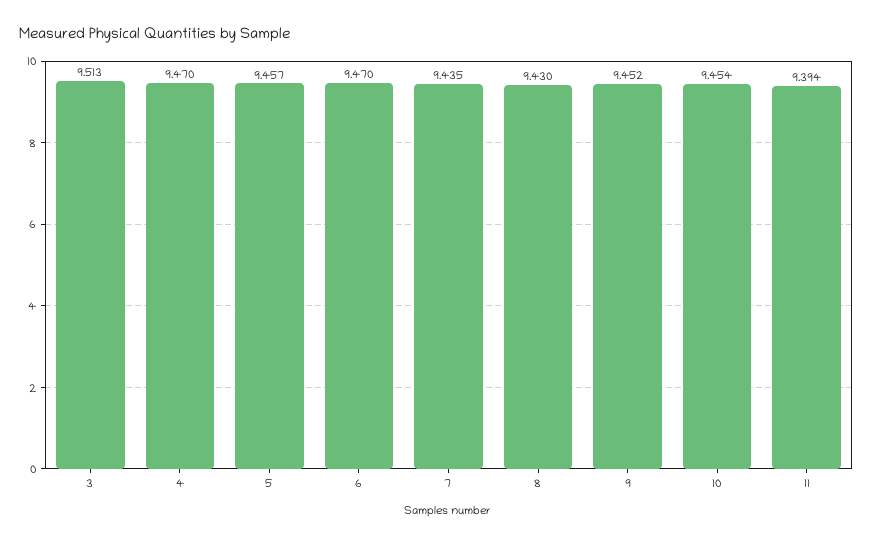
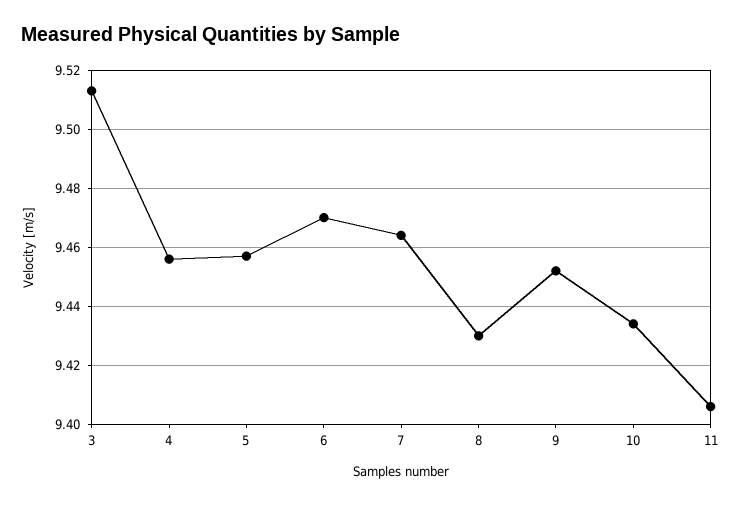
  {
    "3": 9.513,
-   "4": 9.47,
+   "4": 9.455,
    "5": 9.457,
    "6": 9.47,
-   "7": 9.435,
+   "7": 9.465,
    "8": 9.43,
    "9": 9.452,
-   "10": 9.454,
+   "10": 9.435,
-   "11": 9.394
+   "11": 9.405
  }

